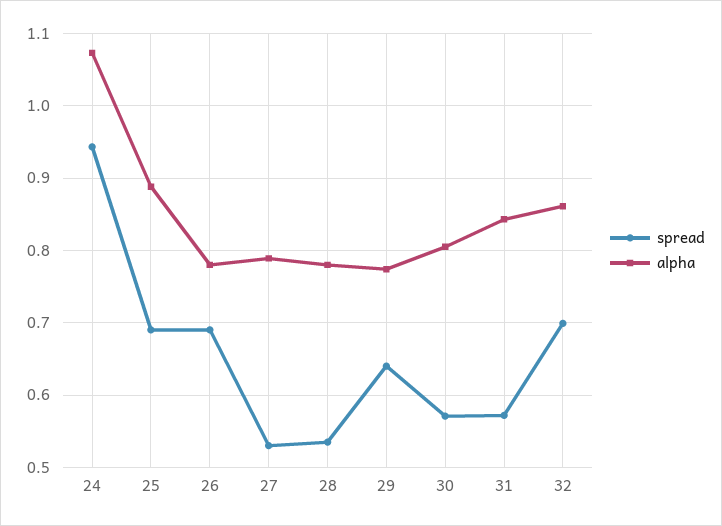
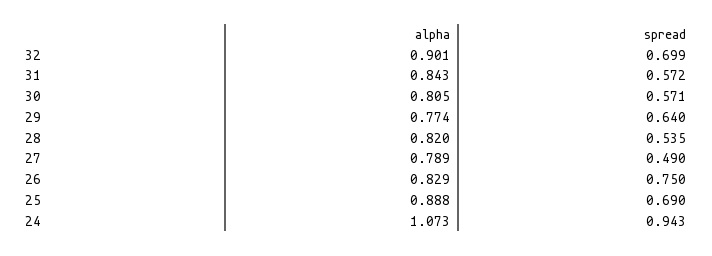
  {
    "spread": {
      "24": 0.943,
      "25": 0.69,
-     "26": 0.69,
+     "26": 0.75,
-     "27": 0.53,
+     "27": 0.49,
      "28": 0.535,
      "29": 0.64,
      "30": 0.571,
      "31": 0.572,
      "32": 0.699
    },
    "alpha": {
      "24": 1.073,
      "25": 0.888,
-     "26": 0.78,
+     "26": 0.829,
      "27": 0.789,
-     "28": 0.78,
+     "28": 0.82,
      "29": 0.774,
      "30": 0.805,
      "31": 0.843,
-     "32": 0.86
+     "32": 0.901
    }
  }

